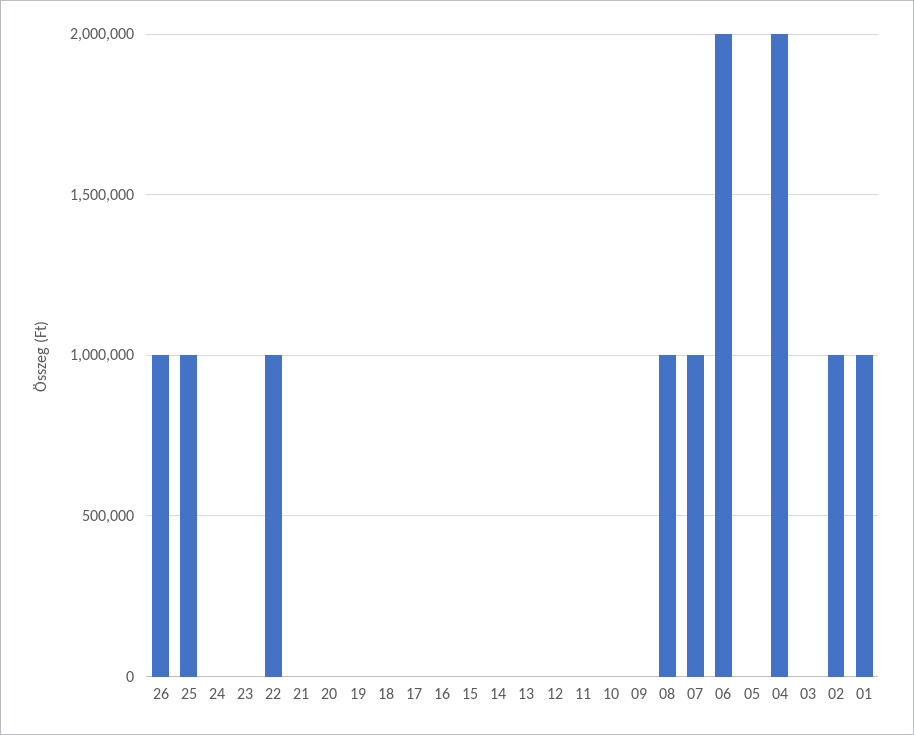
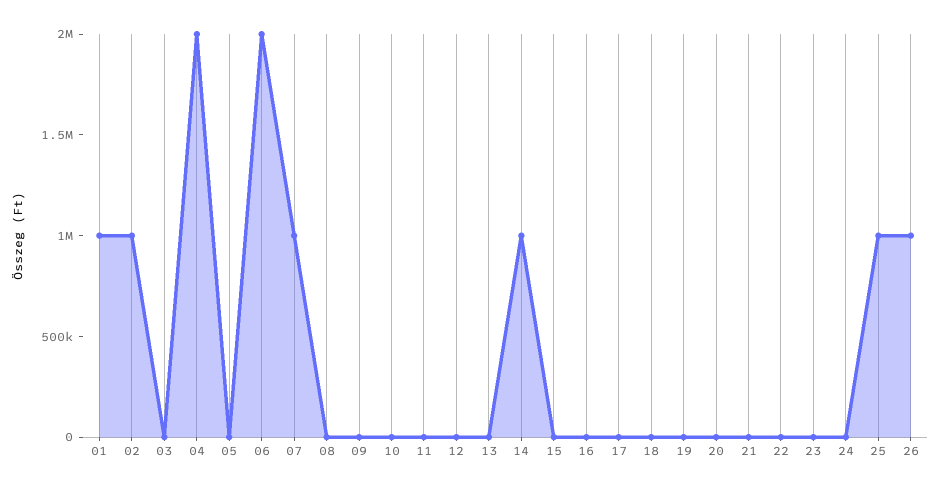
  {
    "26": 1000000,
    "25": 1000000,
    "24": 0,
    "23": 0,
-   "22": 1000000,
+   "22": 0,
    "21": 0,
    "20": 0,
    "19": 0,
    "18": 0,
    "17": 0,
    "16": 0,
    "15": 0,
-   "14": 0,
+   "14": 1000000,
    "13": 0,
    "12": 0,
    "11": 0,
    "10": 0,
    "09": 0,
-   "08": 1000000,
+   "08": 0,
    "07": 1000000,
    "06": 2000000,
    "05": 0,
    "04": 2000000,
    "03": 0,
    "02": 1000000,
    "01": 1000000
  }

